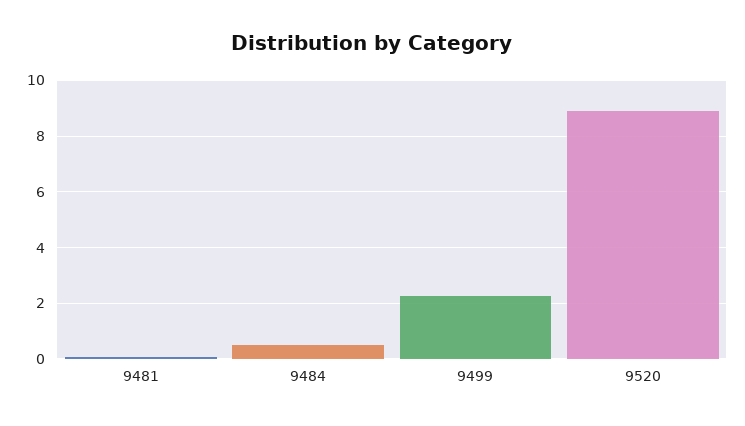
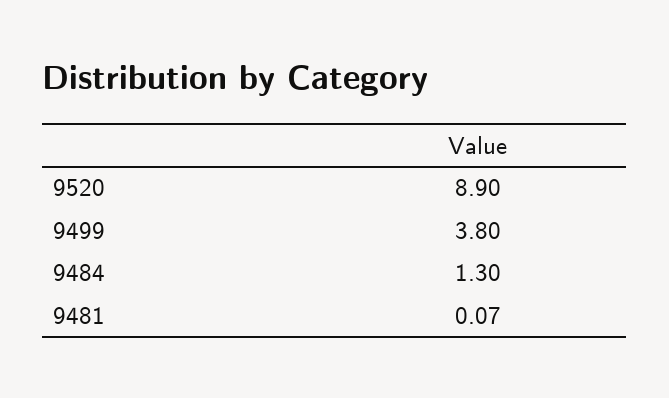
  {
    "9481": 0.07,
-   "9484": 0.5,
+   "9484": 1.3,
-   "9499": 2.25,
+   "9499": 3.8,
    "9520": 8.9
  }

